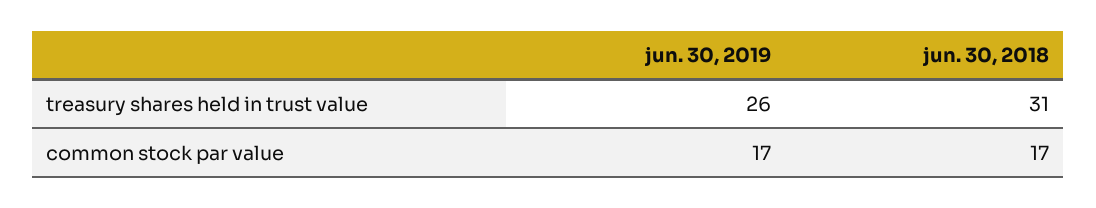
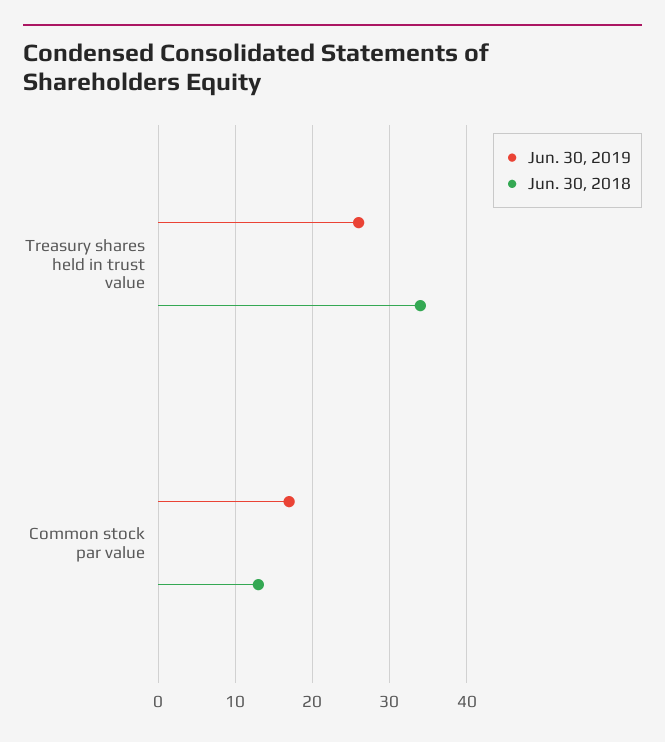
  {
    "jun. 30, 2019": {
      "treasury shares held in trust value": 26,
      "common stock par value": 17
    },
    "jun. 30, 2018": {
-     "treasury shares held in trust value": 31,
+     "treasury shares held in trust value": 34,
-     "common stock par value": 17
+     "common stock par value": 13
    }
  }

